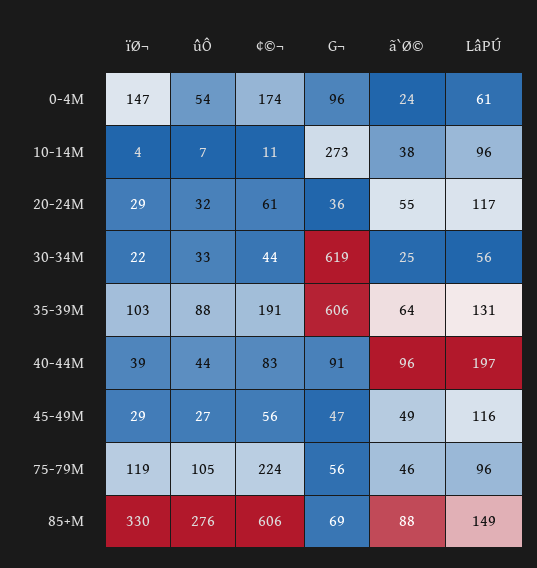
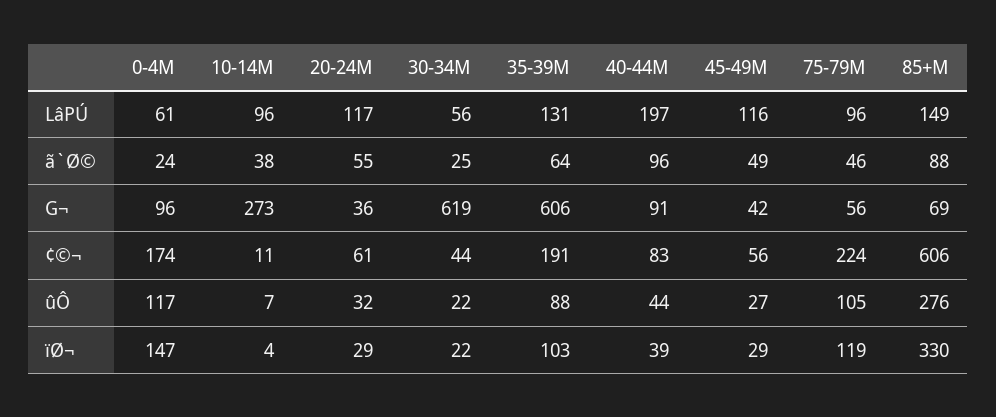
  {
    "ïØ¬": {
      "0-4M": 147,
      "10-14M": 4,
      "20-24M": 29,
      "30-34M": 22,
      "35-39M": 103,
      "40-44M": 39,
      "45-49M": 29,
      "75-79M": 119,
      "85+M": 330
    },
    "ûÔ": {
-     "0-4M": 54,
+     "0-4M": 117,
      "10-14M": 7,
      "20-24M": 32,
-     "30-34M": 33,
+     "30-34M": 22,
      "35-39M": 88,
      "40-44M": 44,
      "45-49M": 27,
      "75-79M": 105,
      "85+M": 276
    },
    "¢©¬": {
      "0-4M": 174,
      "10-14M": 11,
      "20-24M": 61,
      "30-34M": 44,
      "35-39M": 191,
      "40-44M": 83,
      "45-49M": 56,
      "75-79M": 224,
      "85+M": 606
    },
    "G¬": {
      "0-4M": 96,
      "10-14M": 273,
      "20-24M": 36,
      "30-34M": 619,
      "35-39M": 606,
      "40-44M": 91,
-     "45-49M": 47,
+     "45-49M": 42,
      "75-79M": 56,
      "85+M": 69
    },
    "ã`Ø©": {
      "0-4M": 24,
      "10-14M": 38,
      "20-24M": 55,
      "30-34M": 25,
      "35-39M": 64,
      "40-44M": 96,
      "45-49M": 49,
      "75-79M": 46,
      "85+M": 88
    },
    "LâPÚ": {
      "0-4M": 61,
      "10-14M": 96,
      "20-24M": 117,
      "30-34M": 56,
      "35-39M": 131,
      "40-44M": 197,
      "45-49M": 116,
      "75-79M": 96,
      "85+M": 149
    }
  }

